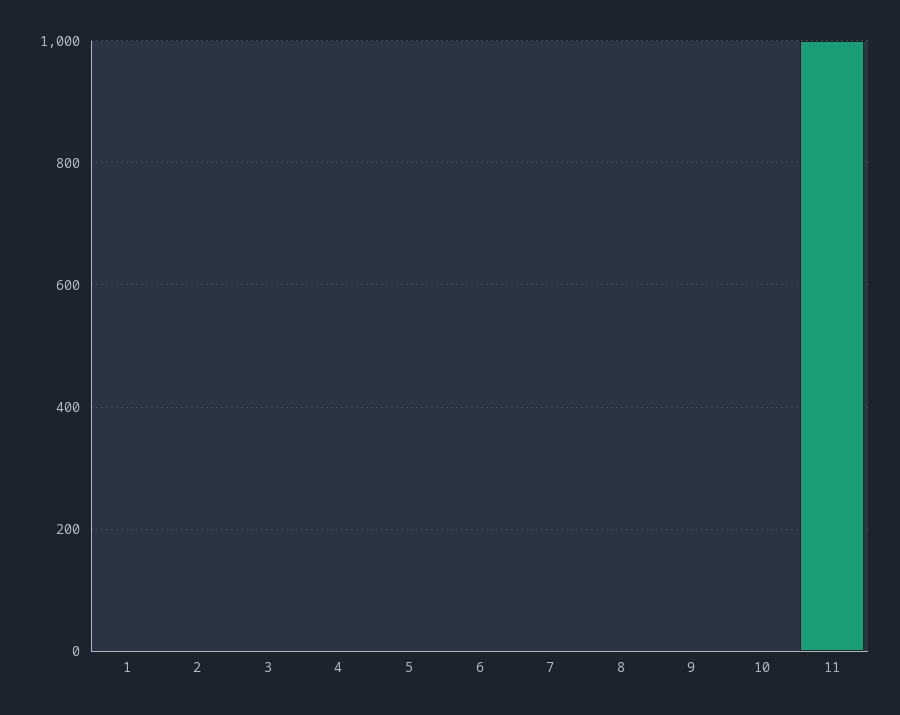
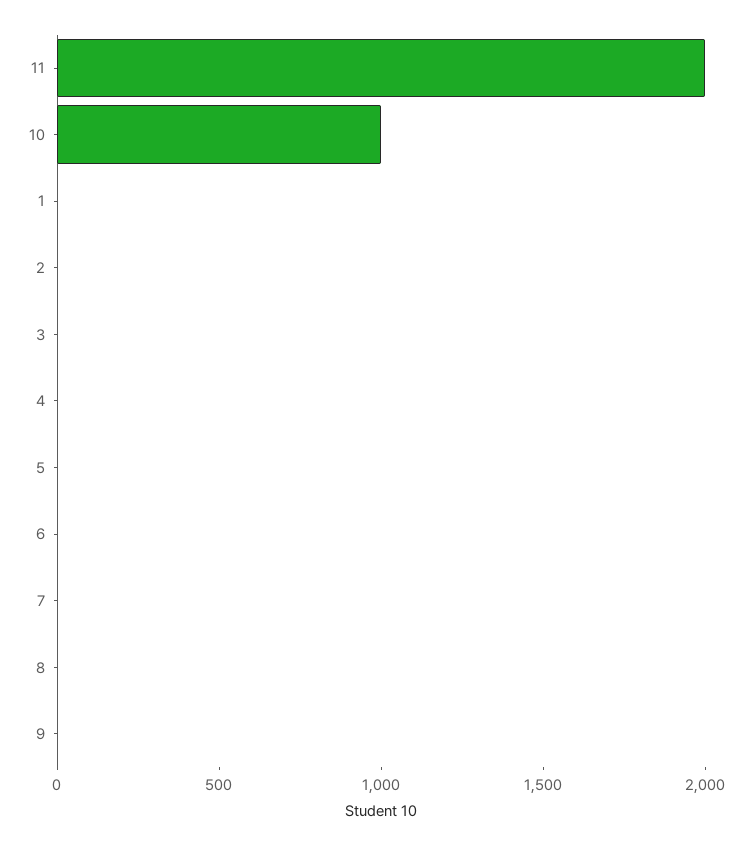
  {
    "1": 0,
    "2": 0,
    "3": 0,
    "4": 0,
    "5": 0,
    "6": 0,
    "7": 0,
    "8": 0,
    "9": 0,
-   "10": 0,
+   "10": 1000,
-   "11": 1000
+   "11": 2000
  }

